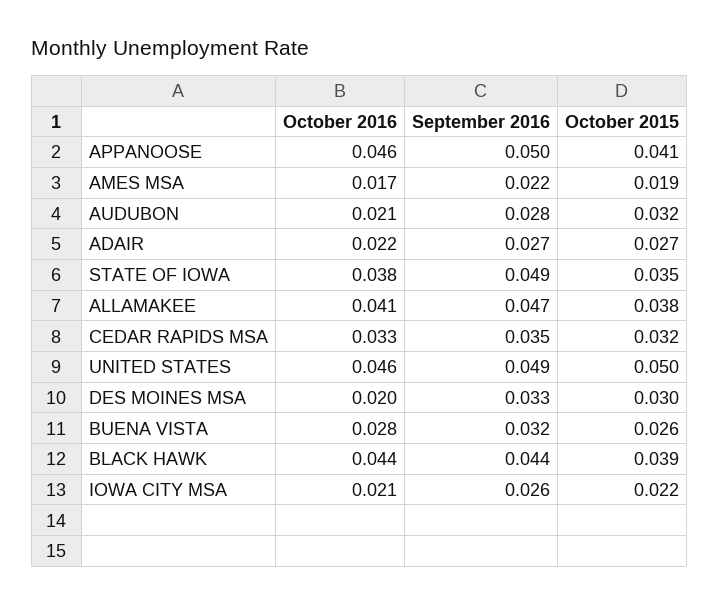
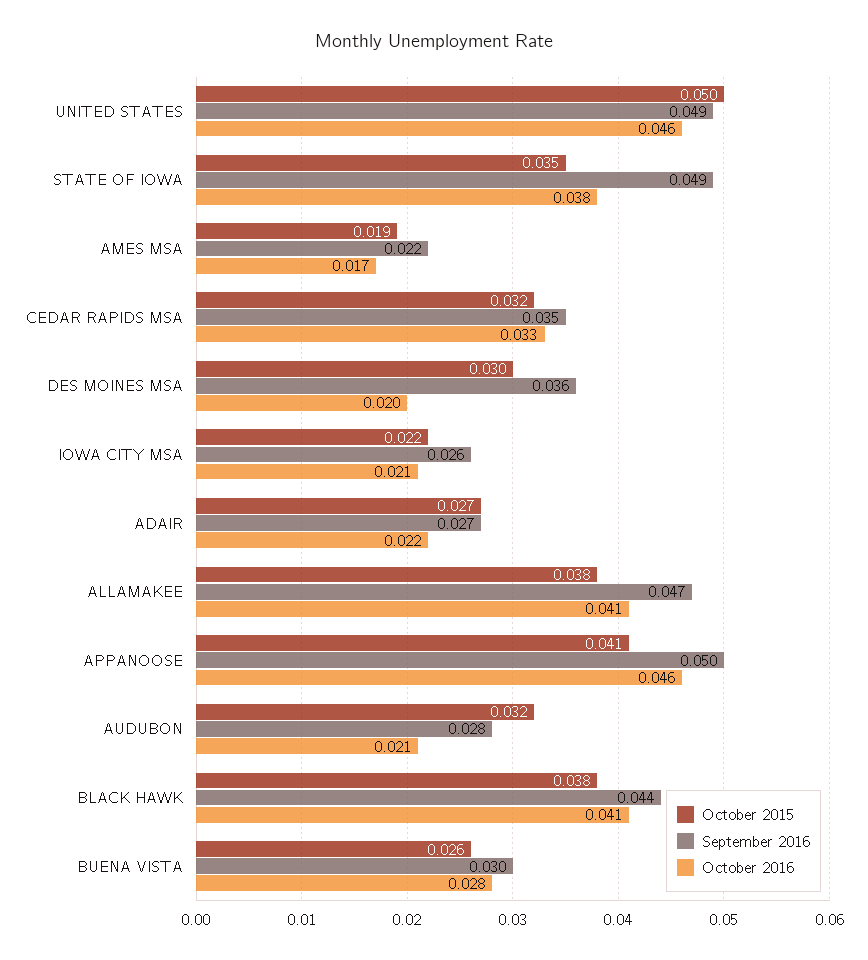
  {
    "October 2016": {
      "APPANOOSE": 0.046,
      "AMES MSA": 0.017,
      "AUDUBON": 0.021,
      "ADAIR": 0.022,
      "STATE OF IOWA": 0.038,
      "ALLAMAKEE": 0.041,
      "CEDAR RAPIDS MSA": 0.033,
      "UNITED STATES": 0.046,
      "DES MOINES MSA": 0.02,
      "BUENA VISTA": 0.028,
-     "BLACK HAWK": 0.044,
+     "BLACK HAWK": 0.041,
      "IOWA CITY MSA": 0.021
    },
    "September 2016": {
      "APPANOOSE": 0.05,
      "AMES MSA": 0.022,
      "AUDUBON": 0.028,
      "ADAIR": 0.027,
      "STATE OF IOWA": 0.049,
      "ALLAMAKEE": 0.047,
      "CEDAR RAPIDS MSA": 0.035,
      "UNITED STATES": 0.049,
-     "DES MOINES MSA": 0.033,
+     "DES MOINES MSA": 0.036,
-     "BUENA VISTA": 0.032,
+     "BUENA VISTA": 0.03,
      "BLACK HAWK": 0.044,
      "IOWA CITY MSA": 0.026
    },
    "October 2015": {
      "APPANOOSE": 0.041,
      "AMES MSA": 0.019,
      "AUDUBON": 0.032,
      "ADAIR": 0.027,
      "STATE OF IOWA": 0.035,
      "ALLAMAKEE": 0.038,
      "CEDAR RAPIDS MSA": 0.032,
      "UNITED STATES": 0.05,
      "DES MOINES MSA": 0.03,
      "BUENA VISTA": 0.026,
-     "BLACK HAWK": 0.039,
+     "BLACK HAWK": 0.038,
      "IOWA CITY MSA": 0.022
    }
  }

